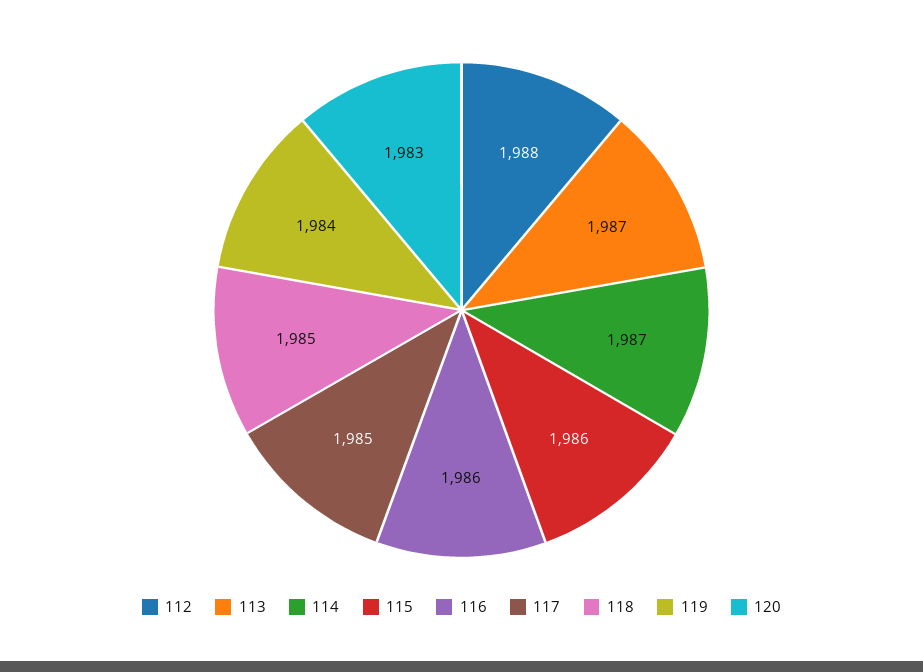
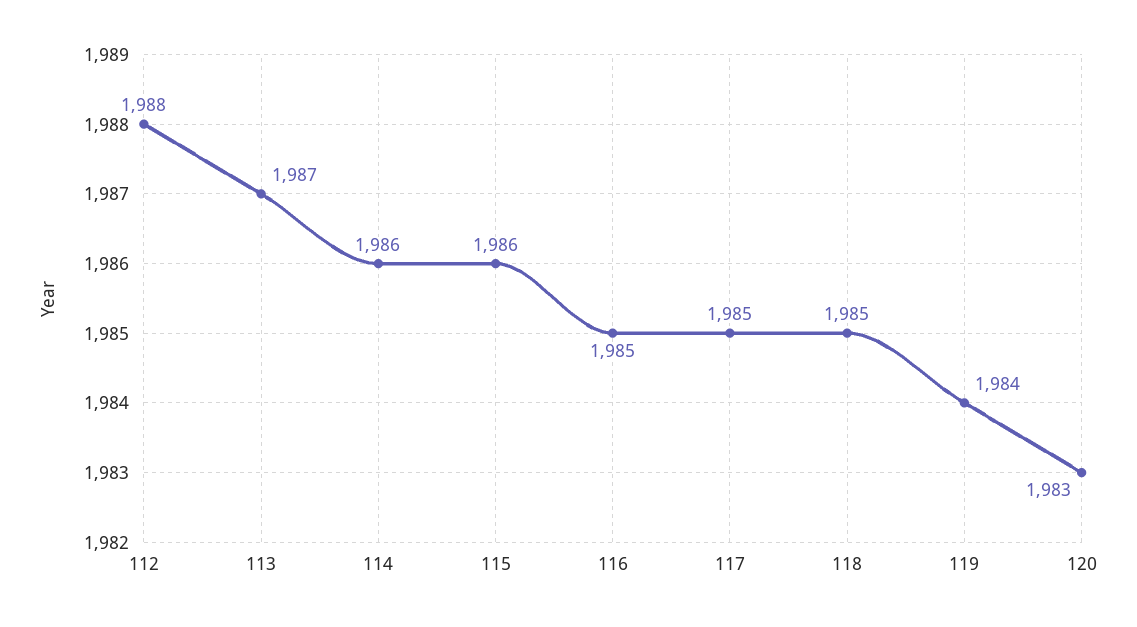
  {
    "112": 1988,
    "113": 1987,
-   "114": 1987,
+   "114": 1986,
    "115": 1986,
-   "116": 1986,
+   "116": 1985,
    "117": 1985,
    "118": 1985,
    "119": 1984,
    "120": 1983
  }

